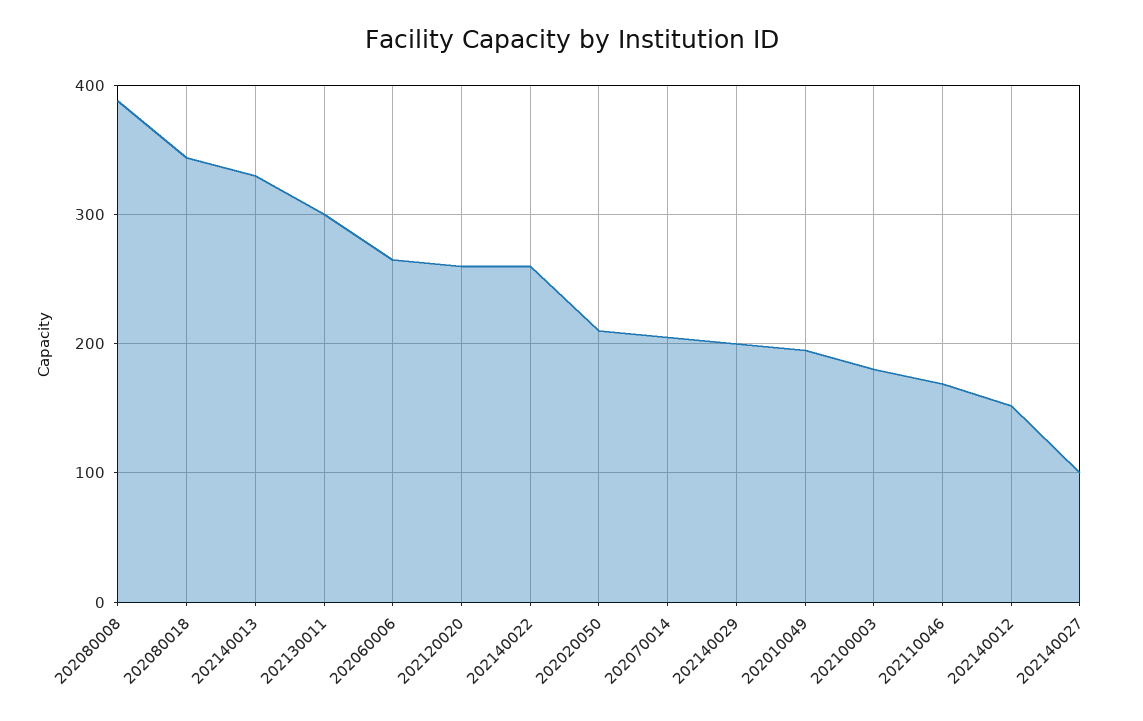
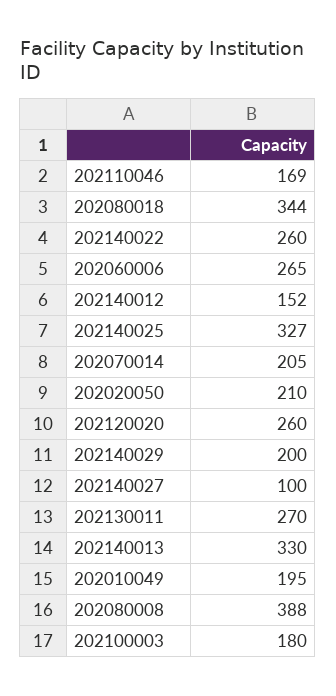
  {
    "202080008": 388,
    "202080018": 344,
    "202140013": 330,
-   "202130011": 300,
+   "202130011": 270,
    "202060006": 265,
    "202120020": 260,
    "202140022": 260,
    "202020050": 210,
    "202070014": 205,
    "202140029": 200,
    "202010049": 195,
    "202100003": 180,
    "202110046": 169,
    "202140012": 152,
-   "202140027": 100
+   "202140027": 100,
+   "202140025": 327
  }

